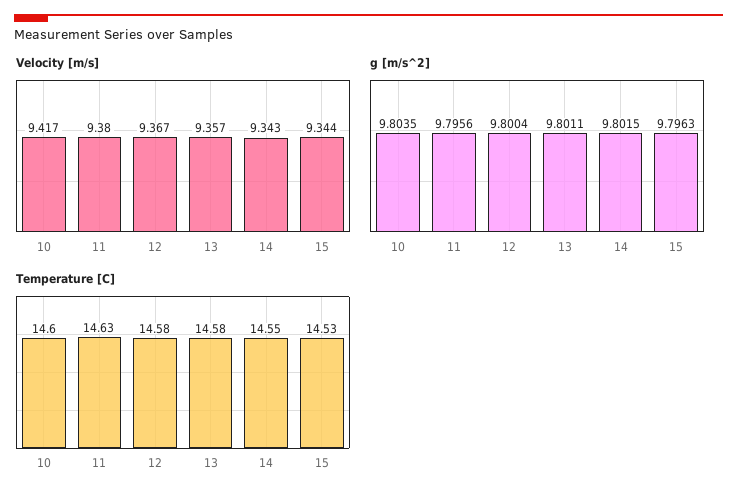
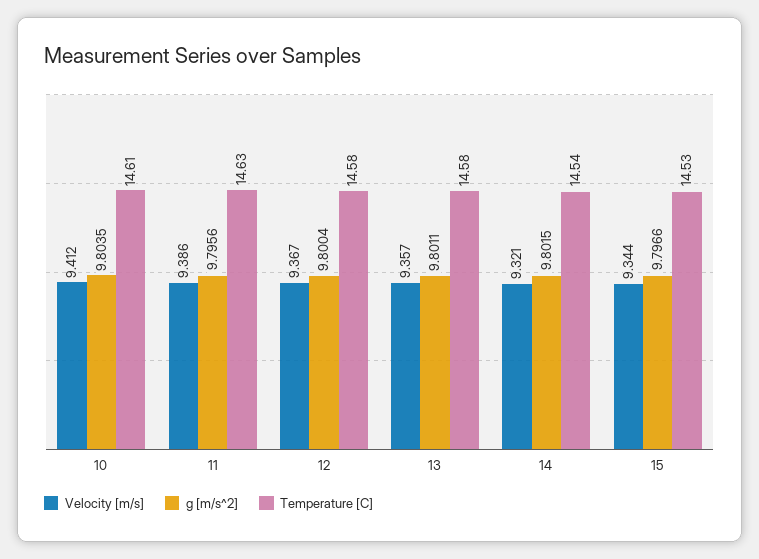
  {
    "Velocity [m/s]": {
-     "10": 9.417,
+     "10": 9.412,
-     "11": 9.38,
+     "11": 9.386,
      "12": 9.367,
      "13": 9.357,
-     "14": 9.343,
+     "14": 9.321,
      "15": 9.344
    },
    "g [m/s^2]": {
      "10": 9.8035,
      "11": 9.7956,
      "12": 9.8004,
      "13": 9.8011,
      "14": 9.8015,
-     "15": 9.7963
+     "15": 9.7966
    },
    "Temperature [C]": {
-     "10": 14.6,
+     "10": 14.61,
      "11": 14.63,
      "12": 14.58,
      "13": 14.58,
-     "14": 14.55,
+     "14": 14.54,
      "15": 14.53
    }
  }

